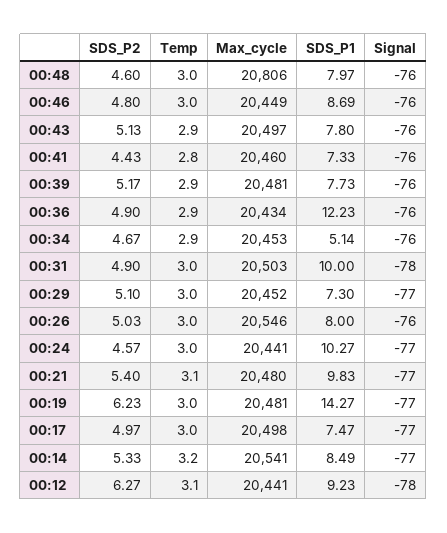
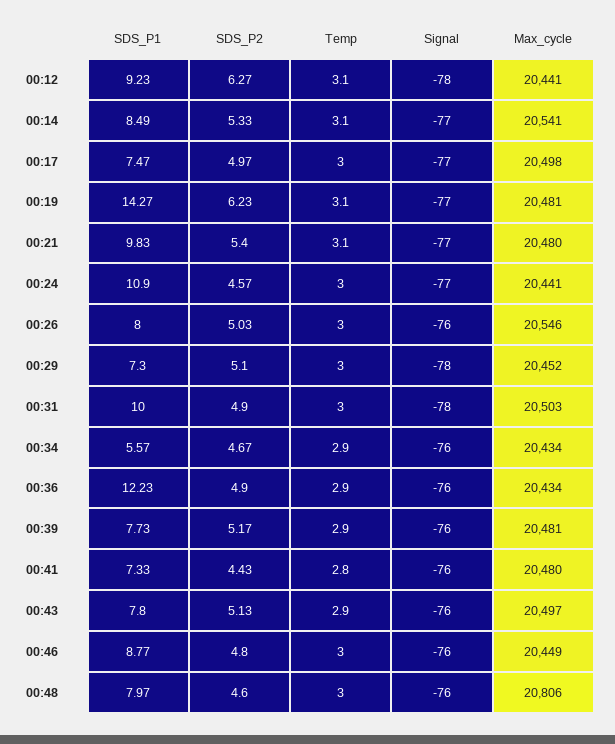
  {
    "SDS_P2": {
      "00:48": 4.6,
      "00:46": 4.8,
      "00:43": 5.13,
      "00:41": 4.43,
      "00:39": 5.17,
      "00:36": 4.9,
      "00:34": 4.67,
      "00:31": 4.9,
      "00:29": 5.1,
      "00:26": 5.03,
      "00:24": 4.57,
      "00:21": 5.4,
      "00:19": 6.23,
      "00:17": 4.97,
      "00:14": 5.33,
      "00:12": 6.27
    },
    "Temp": {
      "00:48": 3,
      "00:46": 3,
      "00:43": 2.9,
      "00:41": 2.8,
      "00:39": 2.9,
      "00:36": 2.9,
      "00:34": 2.9,
      "00:31": 3,
      "00:29": 3,
      "00:26": 3,
      "00:24": 3,
      "00:21": 3.1,
-     "00:19": 3,
+     "00:19": 3.1,
      "00:17": 3,
-     "00:14": 3.2,
+     "00:14": 3.1,
      "00:12": 3.1
    },
    "Max_cycle": {
      "00:48": 20806,
      "00:46": 20449,
      "00:43": 20497,
-     "00:41": 20460,
+     "00:41": 20480,
      "00:39": 20481,
      "00:36": 20434,
-     "00:34": 20453,
+     "00:34": 20434,
      "00:31": 20503,
      "00:29": 20452,
      "00:26": 20546,
      "00:24": 20441,
      "00:21": 20480,
      "00:19": 20481,
      "00:17": 20498,
      "00:14": 20541,
      "00:12": 20441
    },
    "SDS_P1": {
      "00:48": 7.97,
-     "00:46": 8.69,
+     "00:46": 8.77,
      "00:43": 7.8,
      "00:41": 7.33,
      "00:39": 7.73,
      "00:36": 12.23,
-     "00:34": 5.14,
+     "00:34": 5.57,
      "00:31": 10,
      "00:29": 7.3,
      "00:26": 8,
-     "00:24": 10.27,
+     "00:24": 10.9,
      "00:21": 9.83,
      "00:19": 14.27,
      "00:17": 7.47,
      "00:14": 8.49,
      "00:12": 9.23
    },
    "Signal": {
      "00:48": -76,
      "00:46": -76,
      "00:43": -76,
      "00:41": -76,
      "00:39": -76,
      "00:36": -76,
      "00:34": -76,
      "00:31": -78,
-     "00:29": -77,
+     "00:29": -78,
      "00:26": -76,
      "00:24": -77,
      "00:21": -77,
      "00:19": -77,
      "00:17": -77,
      "00:14": -77,
      "00:12": -78
    }
  }

